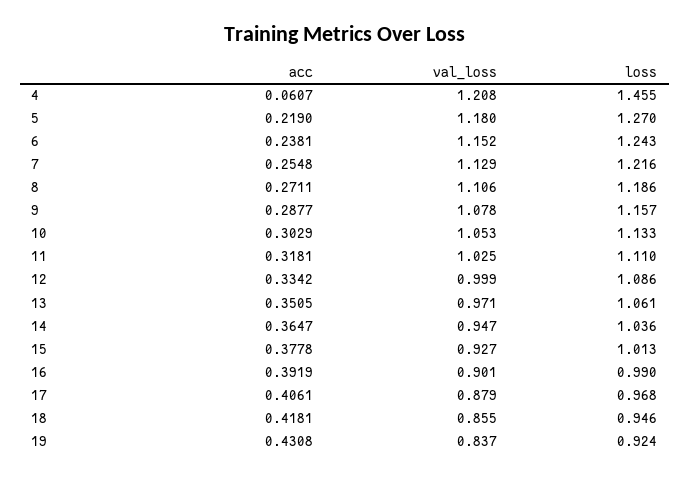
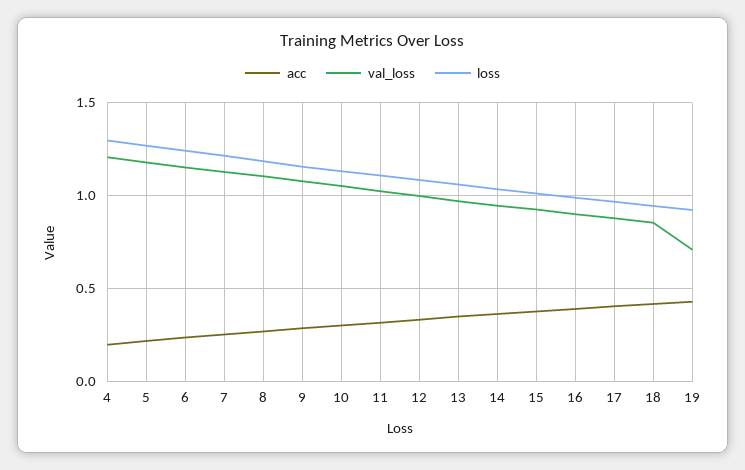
  {
    "acc": {
-     "4": 0.0607,
+     "4": 0.2,
      "5": 0.219,
      "6": 0.2381,
      "7": 0.2548,
      "8": 0.2711,
      "9": 0.2877,
      "10": 0.3029,
      "11": 0.3181,
      "12": 0.3342,
      "13": 0.3505,
      "14": 0.3647,
      "15": 0.3778,
      "16": 0.3919,
      "17": 0.4061,
      "18": 0.4181,
      "19": 0.4308
    },
    "val_loss": {
      "4": 1.208,
      "5": 1.18,
      "6": 1.152,
      "7": 1.129,
      "8": 1.106,
      "9": 1.078,
      "10": 1.053,
      "11": 1.025,
      "12": 0.999,
      "13": 0.971,
      "14": 0.947,
      "15": 0.927,
      "16": 0.901,
      "17": 0.879,
      "18": 0.855,
-     "19": 0.837
+     "19": 0.7
    },
    "loss": {
-     "4": 1.455,
+     "4": 1.3,
      "5": 1.27,
      "6": 1.243,
      "7": 1.216,
      "8": 1.186,
      "9": 1.157,
      "10": 1.133,
      "11": 1.11,
      "12": 1.086,
      "13": 1.061,
      "14": 1.036,
      "15": 1.013,
      "16": 0.99,
      "17": 0.968,
      "18": 0.946,
      "19": 0.924
    }
  }

